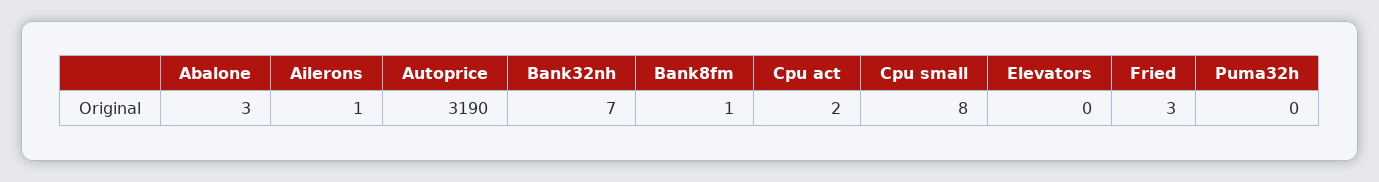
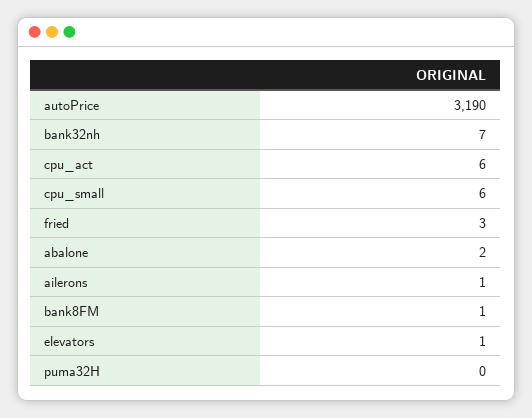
  {
-   "Abalone": 3,
+   "Abalone": 2,
    "Ailerons": 1,
    "Autoprice": 3190,
    "Bank32nh": 7,
    "Bank8fm": 1,
-   "Cpu act": 2,
+   "Cpu act": 6,
-   "Cpu small": 8,
+   "Cpu small": 6,
-   "Elevators": 0,
+   "Elevators": 1,
    "Fried": 3,
    "Puma32h": 0
  }

